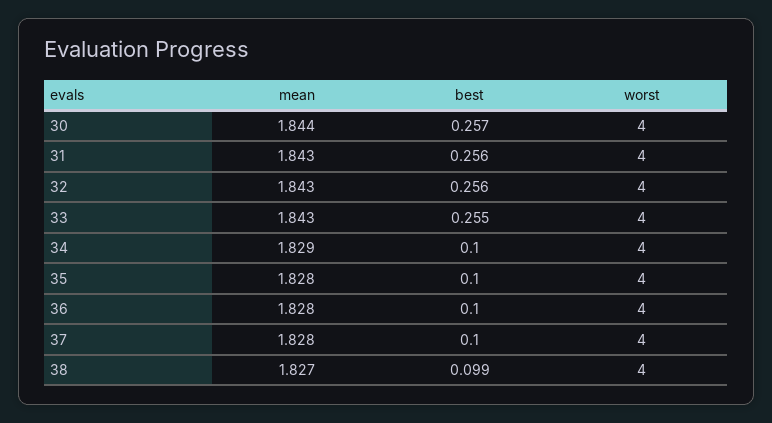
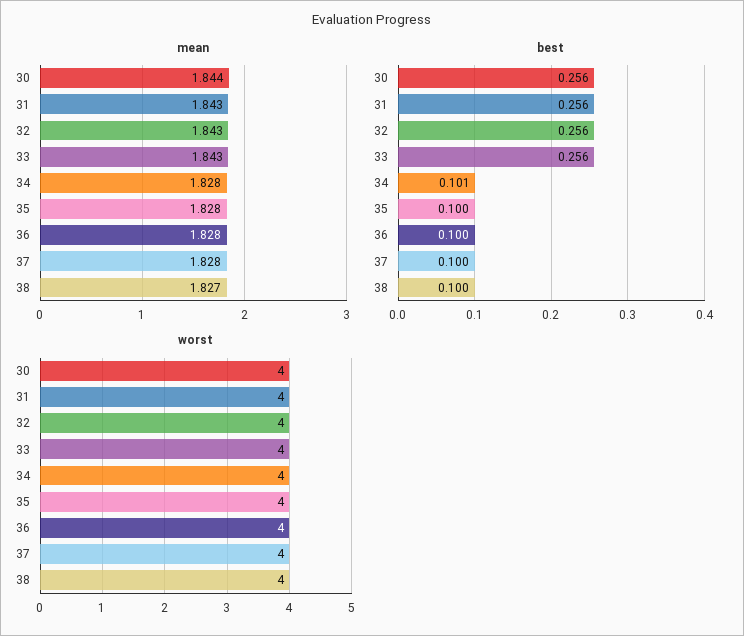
  {
    "mean": {
      "30": 1.844,
      "31": 1.843,
      "32": 1.843,
      "33": 1.843,
-     "34": 1.829,
+     "34": 1.828,
      "35": 1.828,
      "36": 1.828,
      "37": 1.828,
      "38": 1.827
    },
    "best": {
-     "30": 0.257,
+     "30": 0.256,
      "31": 0.256,
      "32": 0.256,
-     "33": 0.255,
+     "33": 0.256,
-     "34": 0.1,
+     "34": 0.101,
      "35": 0.1,
      "36": 0.1,
      "37": 0.1,
-     "38": 0.099
+     "38": 0.1
    },
    "worst": {
      "30": 4,
      "31": 4,
      "32": 4,
      "33": 4,
      "34": 4,
      "35": 4,
      "36": 4,
      "37": 4,
      "38": 4
    }
  }

